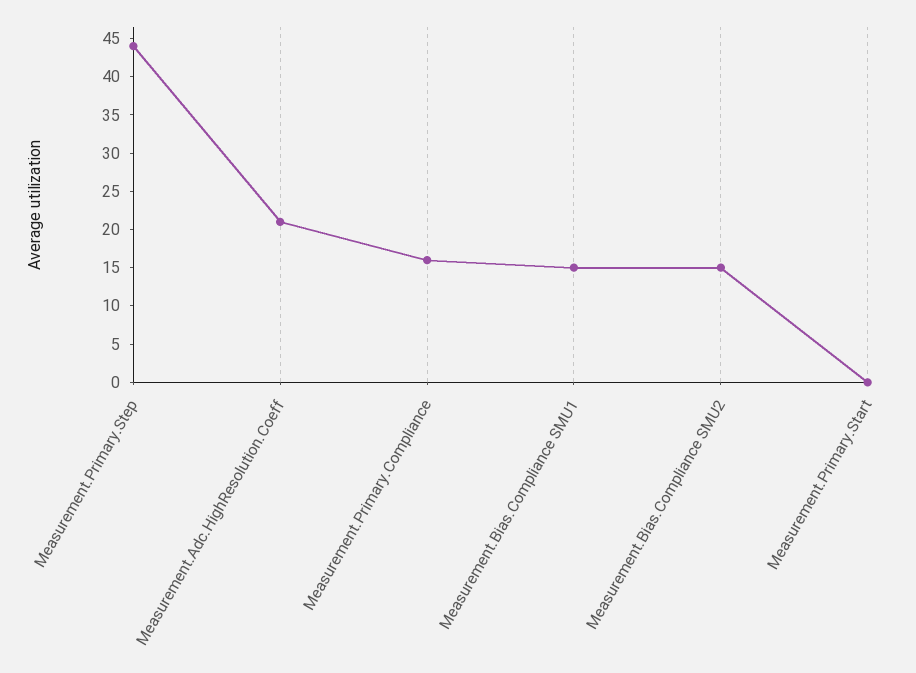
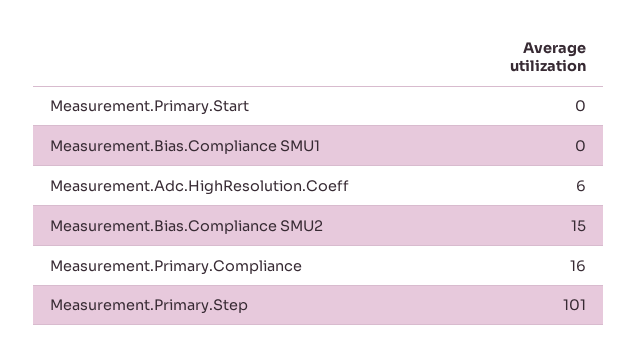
  {
-   "Measurement.Primary.Step": 45,
+   "Measurement.Primary.Step": 101,
-   "Measurement.Adc.HighResolution.Coeff": 20,
+   "Measurement.Adc.HighResolution.Coeff": 6,
    "Measurement.Primary.Compliance": 16,
-   "Measurement.Bias.Compliance SMU1": 15,
+   "Measurement.Bias.Compliance SMU1": 0,
    "Measurement.Bias.Compliance SMU2": 15,
    "Measurement.Primary.Start": 0
  }

